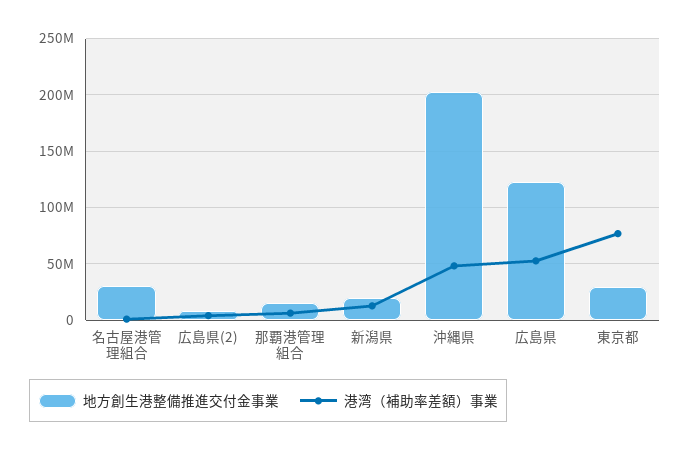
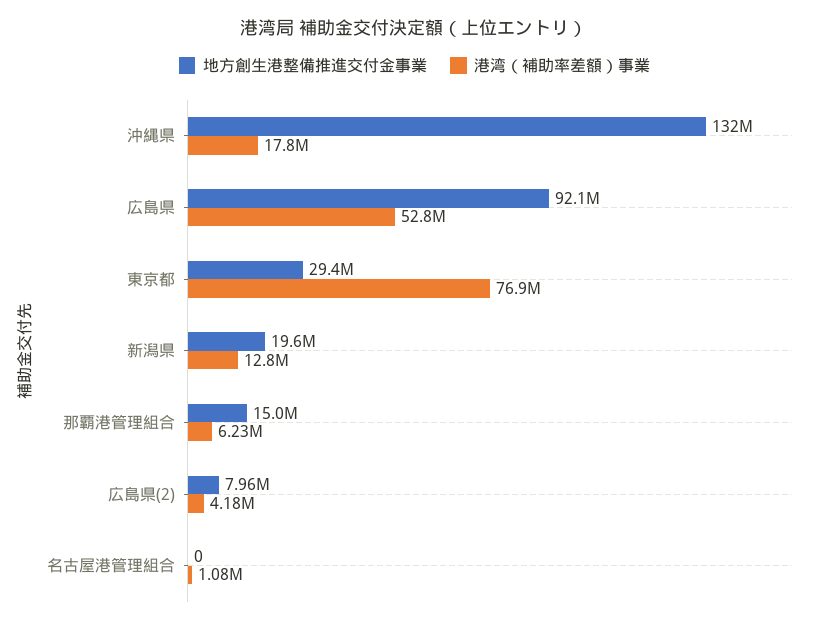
  {
    "地方創生港整備推進交付金事業": {
-     "名古屋港管理組合": 30000000,
+     "名古屋港管理組合": 0,
      "広島県(2)": 7960000,
      "那覇港管理組合": 15000000,
      "新潟県": 19600000,
-     "沖縄県": 200000000,
+     "沖縄県": 132000000,
-     "広島県": 120000000,
+     "広島県": 92100000,
      "東京都": 29400000
    },
    "港湾（補助率差額）事業": {
      "名古屋港管理組合": 1080000,
      "広島県(2)": 4180000,
      "那覇港管理組合": 6230000,
      "新潟県": 12800000,
-     "沖縄県": 50000000,
+     "沖縄県": 17800000,
      "広島県": 52800000,
      "東京都": 76900000
    }
  }

